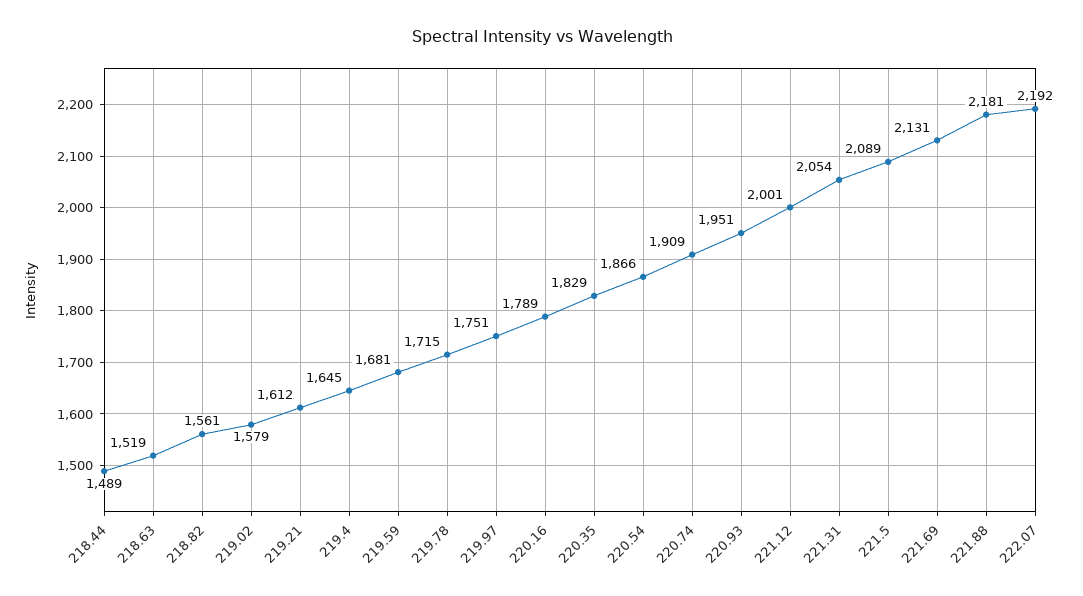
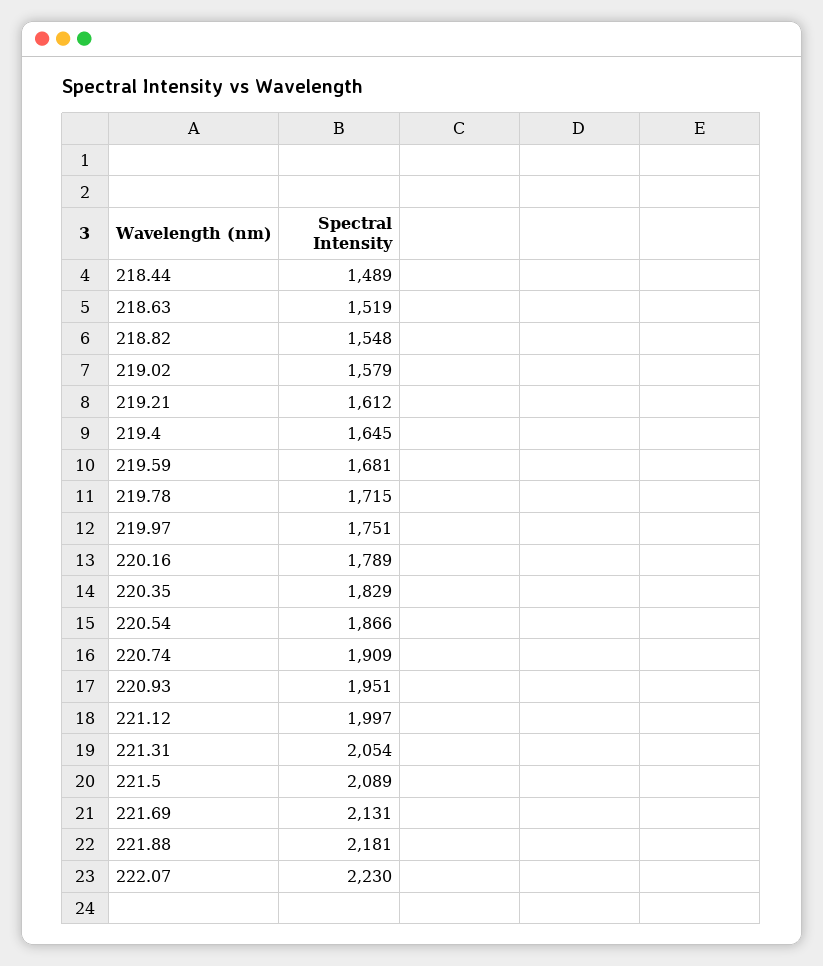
  {
    "218.44": 1489,
    "218.63": 1519,
-   "218.82": 1561,
+   "218.82": 1548,
    "219.02": 1579,
    "219.21": 1612,
    "219.4": 1645,
    "219.59": 1681,
    "219.78": 1715,
    "219.97": 1751,
    "220.16": 1789,
    "220.35": 1829,
    "220.54": 1866,
    "220.74": 1909,
    "220.93": 1951,
-   "221.12": 2001,
+   "221.12": 1997,
    "221.31": 2054,
    "221.5": 2089,
    "221.69": 2131,
    "221.88": 2181,
-   "222.07": 2192
+   "222.07": 2230
  }

